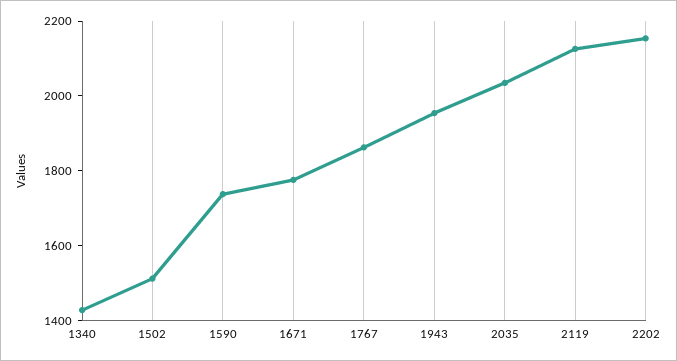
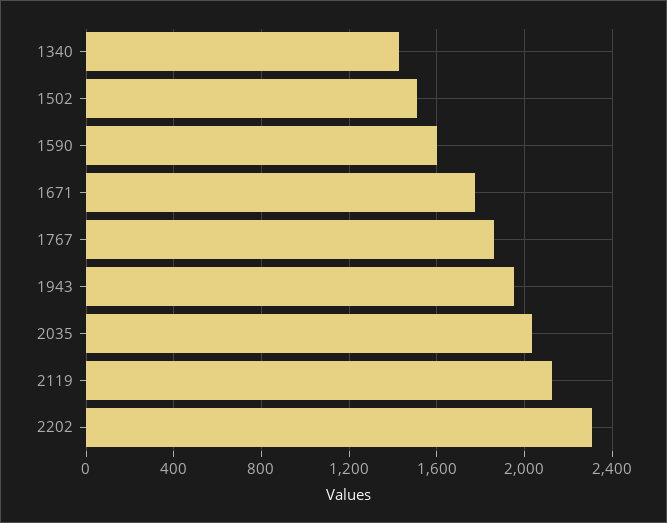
  {
    "1340": 1450,
    "1502": 1500,
-   "1590": 1750,
+   "1590": 1600,
    "1671": 1800,
    "1767": 1850,
    "1943": 1950,
    "2035": 2050,
    "2119": 2150,
-   "2202": 2150
+   "2202": 2300
  }

